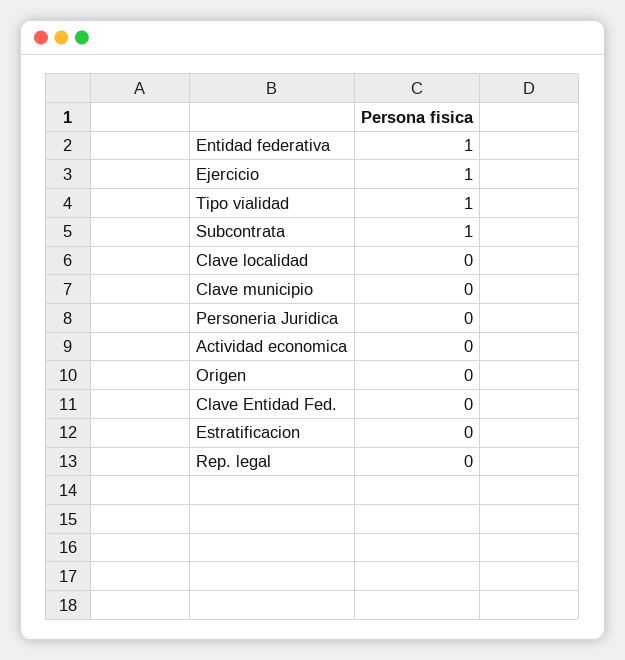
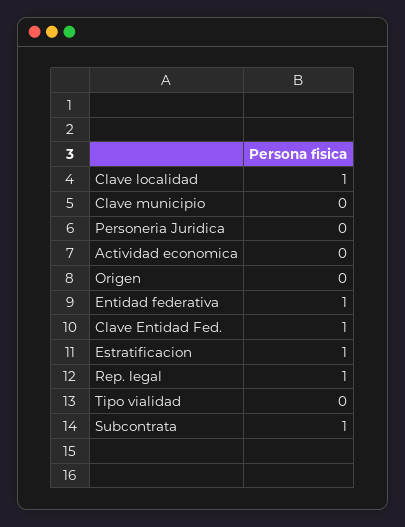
  {
    "Entidad federativa": 1,
-   "Ejercicio": 1,
-   "Tipo vialidad": 1,
+   "Tipo vialidad": 0,
    "Subcontrata": 1,
-   "Clave localidad": 0,
+   "Clave localidad": 1,
    "Clave municipio": 0,
    "Personeria Juridica": 0,
    "Actividad economica": 0,
    "Origen": 0,
-   "Clave Entidad Fed.": 0,
+   "Clave Entidad Fed.": 1,
-   "Estratificacion": 0,
+   "Estratificacion": 1,
-   "Rep. legal": 0
+   "Rep. legal": 1
  }

